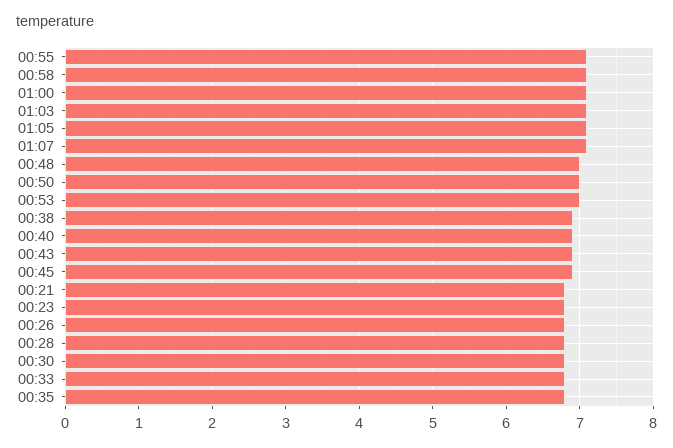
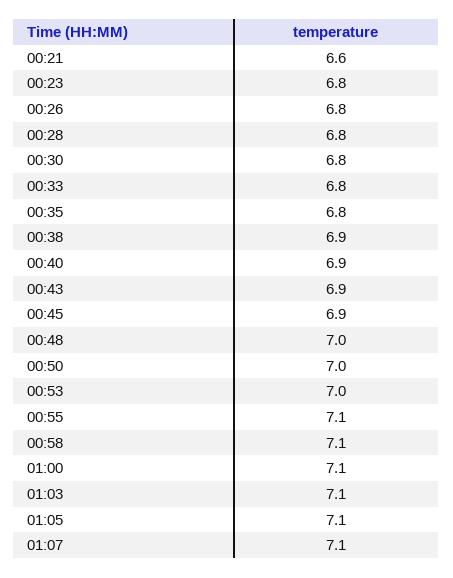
  {
    "00:55": 7.1,
    "00:58": 7.1,
    "01:00": 7.1,
    "01:03": 7.1,
    "01:05": 7.1,
    "01:07": 7.1,
    "00:48": 7,
    "00:50": 7,
    "00:53": 7,
    "00:38": 6.9,
    "00:40": 6.9,
    "00:43": 6.9,
    "00:45": 6.9,
-   "00:21": 6.8,
+   "00:21": 6.6,
    "00:23": 6.8,
    "00:26": 6.8,
    "00:28": 6.8,
    "00:30": 6.8,
    "00:33": 6.8,
    "00:35": 6.8
  }

